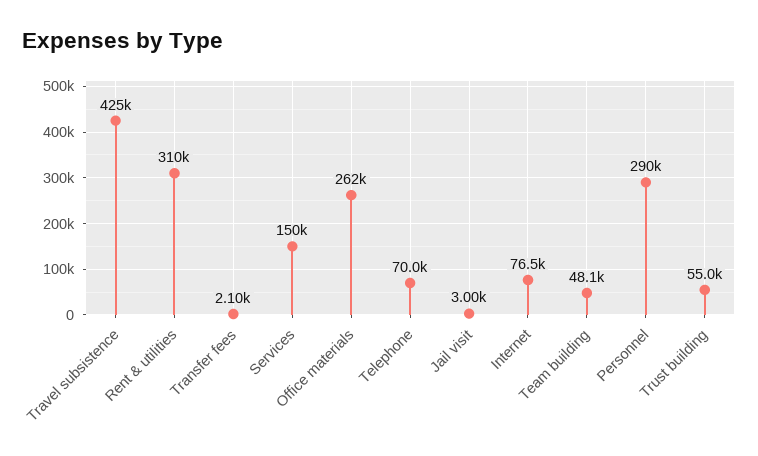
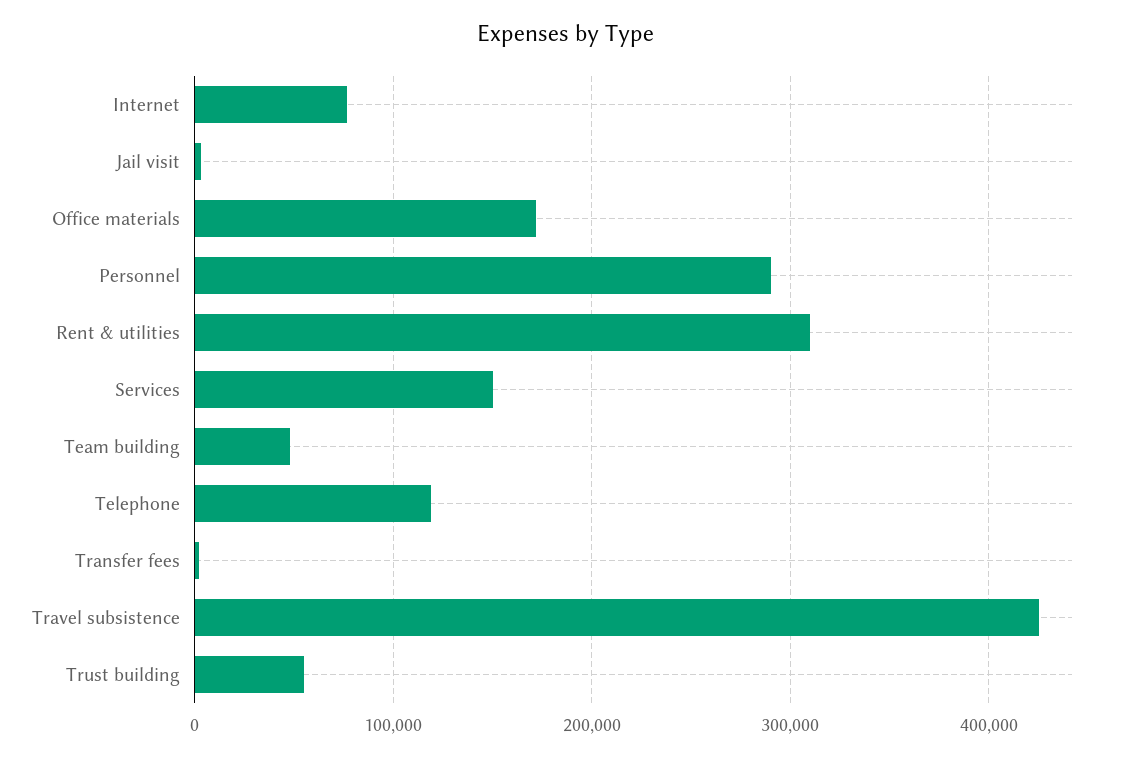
  {
    "Travel subsistence": 425000,
    "Rent & utilities": 310000,
    "Transfer fees": 2100,
    "Services": 150000,
-   "Office materials": 262000,
+   "Office materials": 170000,
-   "Telephone": 70000,
+   "Telephone": 120000,
    "Jail visit": 3000,
    "Internet": 76500,
    "Team building": 48100,
    "Personnel": 290000,
    "Trust building": 55000
  }

